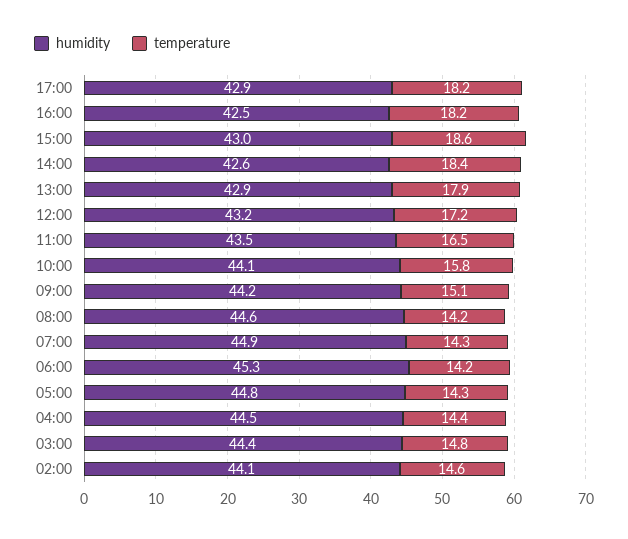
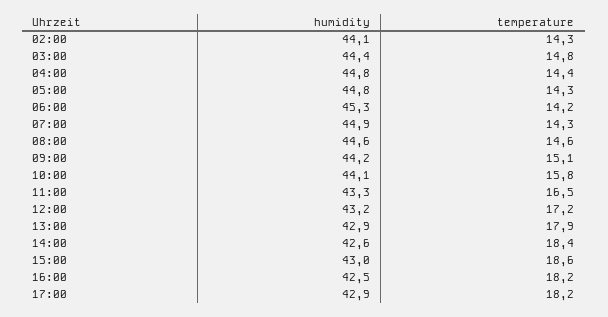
  {
    "humidity": {
      "17:00": 42.9,
      "16:00": 42.5,
      "15:00": 43,
      "14:00": 42.6,
      "13:00": 42.9,
      "12:00": 43.2,
-     "11:00": 43.5,
+     "11:00": 43.3,
      "10:00": 44.1,
      "09:00": 44.2,
      "08:00": 44.6,
      "07:00": 44.9,
      "06:00": 45.3,
      "05:00": 44.8,
-     "04:00": 44.5,
+     "04:00": 44.8,
      "03:00": 44.4,
      "02:00": 44.1
    },
    "temperature": {
      "17:00": 18.2,
      "16:00": 18.2,
      "15:00": 18.6,
      "14:00": 18.4,
      "13:00": 17.9,
      "12:00": 17.2,
      "11:00": 16.5,
      "10:00": 15.8,
      "09:00": 15.1,
-     "08:00": 14.2,
+     "08:00": 14.6,
      "07:00": 14.3,
      "06:00": 14.2,
      "05:00": 14.3,
      "04:00": 14.4,
      "03:00": 14.8,
-     "02:00": 14.6
+     "02:00": 14.3
    }
  }

